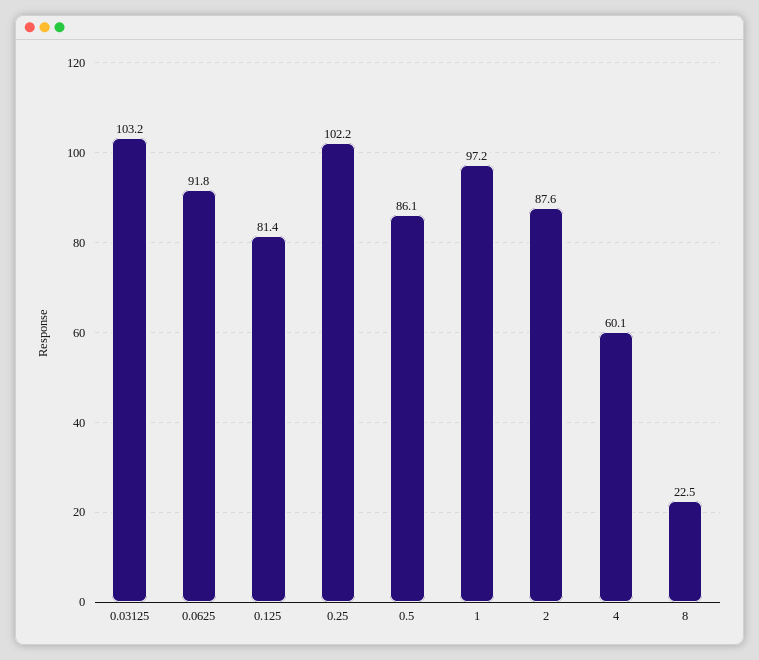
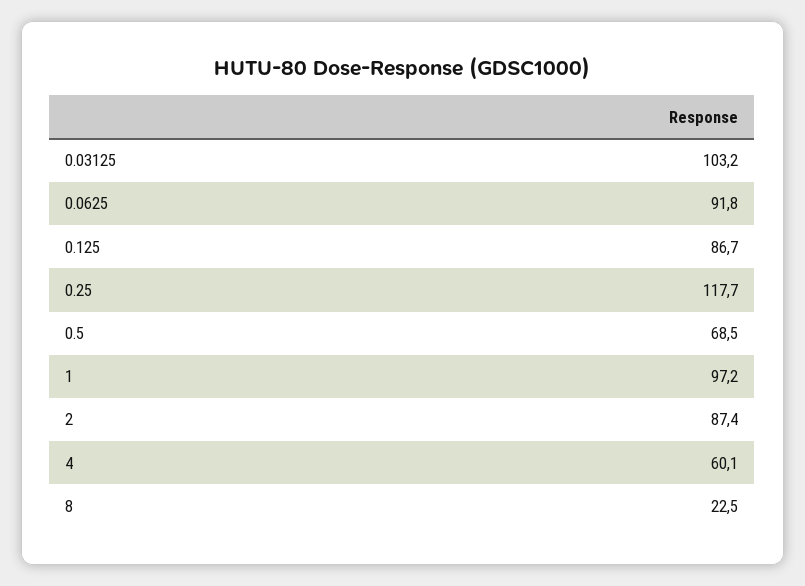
  {
    "0.03125": 103.2,
    "0.0625": 91.8,
-   "0.125": 81.4,
+   "0.125": 86.7,
-   "0.25": 102.2,
+   "0.25": 117.7,
-   "0.5": 86.1,
+   "0.5": 68.5,
    "1": 97.2,
-   "2": 87.6,
+   "2": 87.4,
    "4": 60.1,
    "8": 22.5
  }

